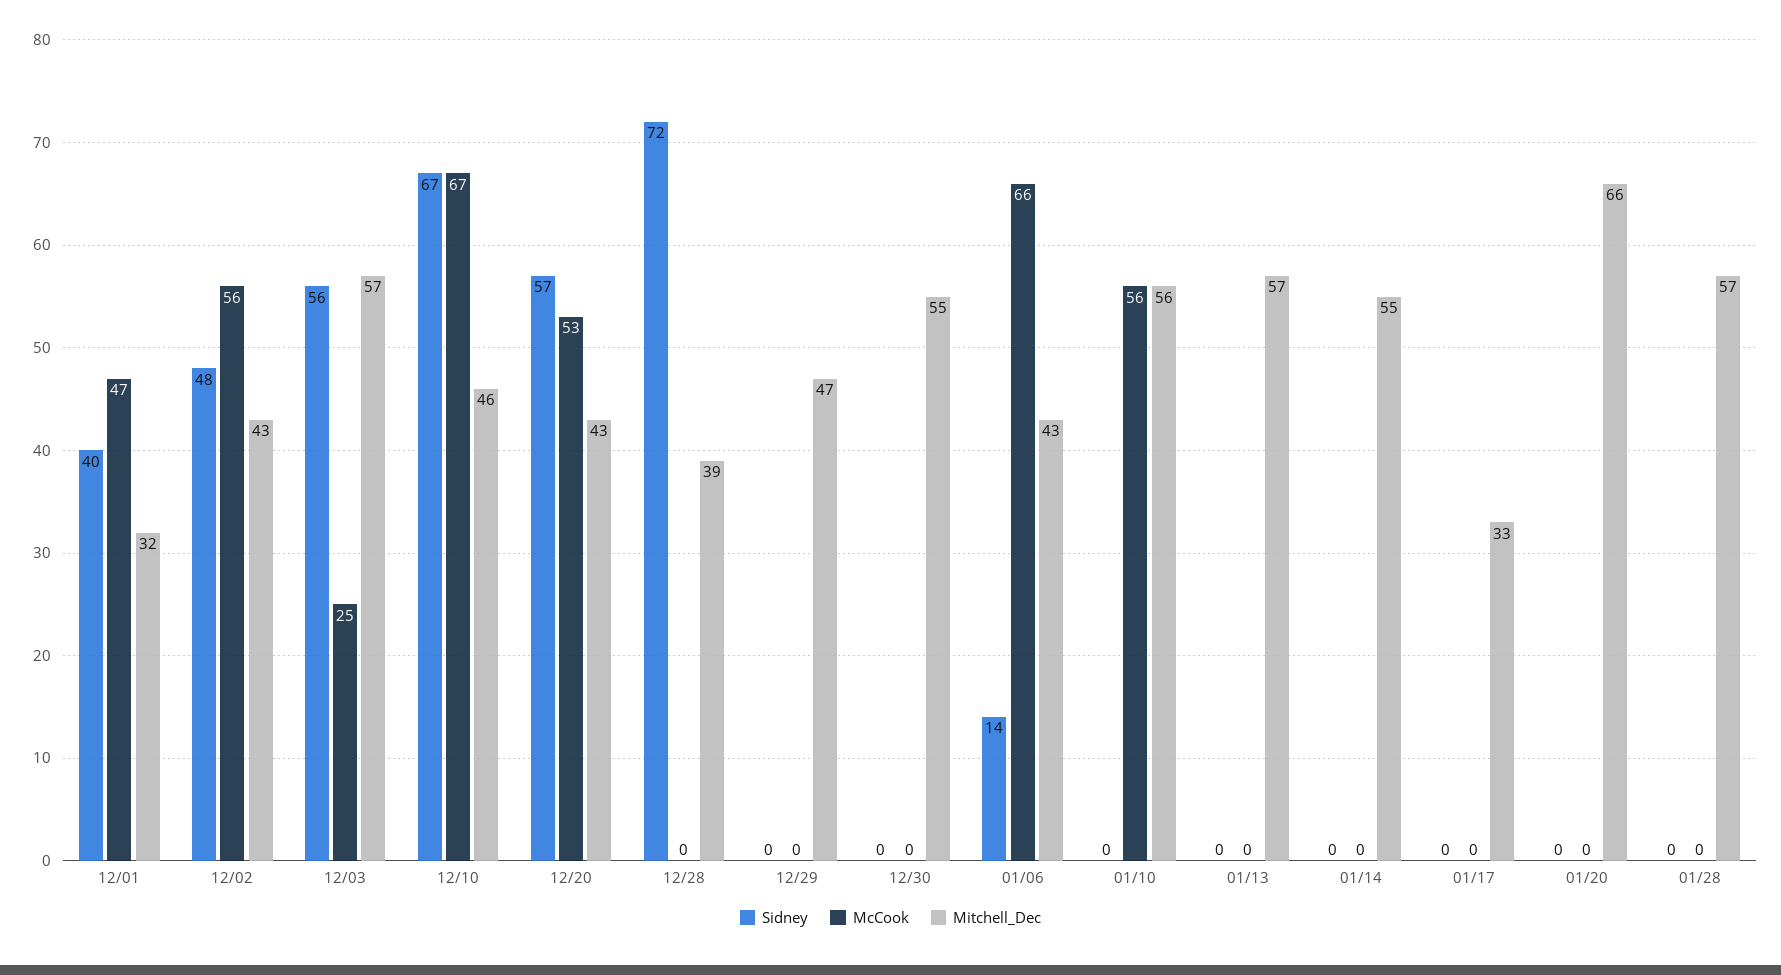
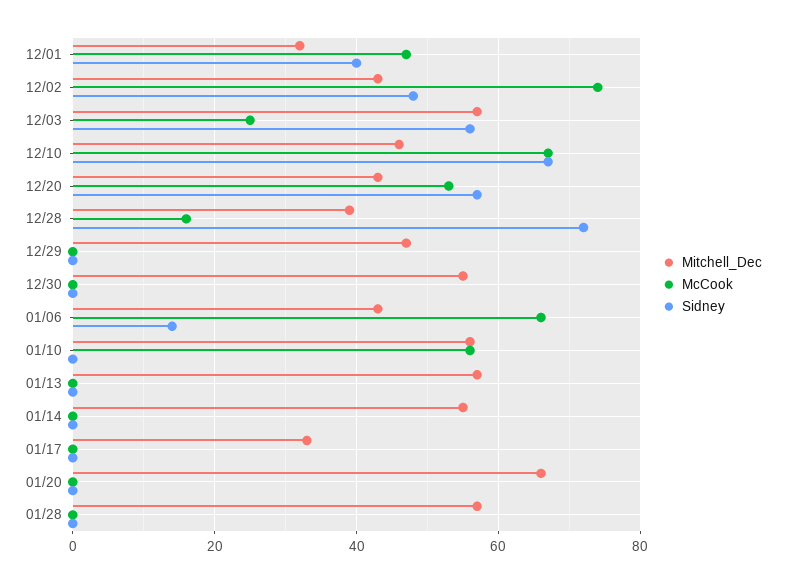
  {
    "Sidney": {
      "12/01": 40,
      "12/02": 48,
      "12/03": 56,
      "12/10": 67,
      "12/20": 57,
      "12/28": 72,
      "12/29": 0,
      "12/30": 0,
      "01/06": 14,
      "01/10": 0,
      "01/13": 0,
      "01/14": 0,
      "01/17": 0,
      "01/20": 0,
      "01/28": 0
    },
    "McCook": {
      "12/01": 47,
-     "12/02": 56,
+     "12/02": 75,
      "12/03": 25,
      "12/10": 67,
      "12/20": 53,
-     "12/28": 0,
+     "12/28": 15,
      "12/29": 0,
      "12/30": 0,
      "01/06": 66,
      "01/10": 56,
      "01/13": 0,
      "01/14": 0,
      "01/17": 0,
      "01/20": 0,
      "01/28": 0
    },
    "Mitchell_Dec": {
      "12/01": 32,
      "12/02": 43,
      "12/03": 57,
      "12/10": 46,
      "12/20": 43,
      "12/28": 39,
      "12/29": 47,
      "12/30": 55,
      "01/06": 43,
      "01/10": 56,
      "01/13": 57,
      "01/14": 55,
      "01/17": 33,
      "01/20": 66,
      "01/28": 57
    }
  }

